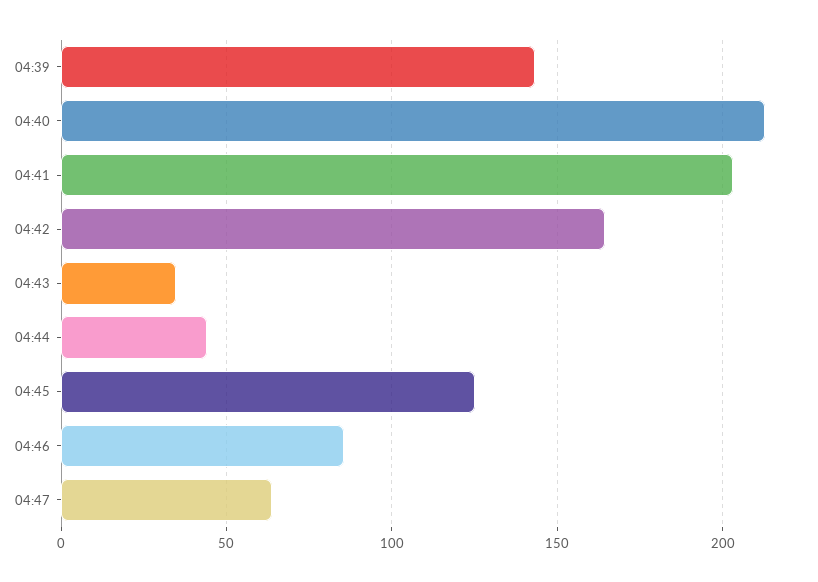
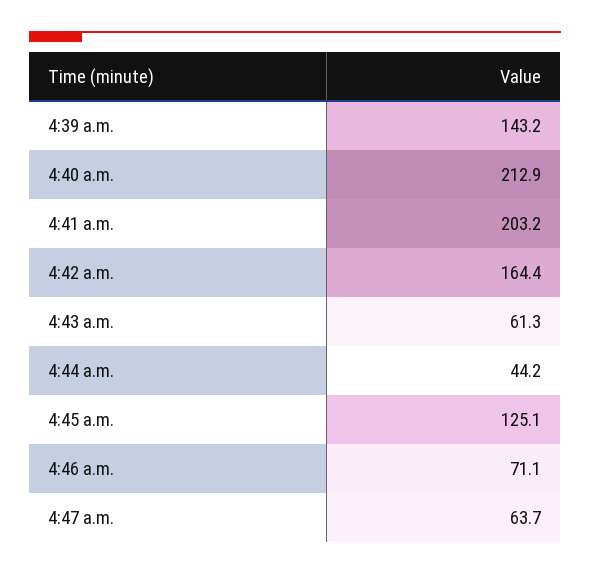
  {
    "04:39": 143.2,
    "04:40": 212.9,
    "04:41": 203.2,
    "04:42": 164.4,
-   "04:43": 35,
+   "04:43": 61.3,
    "04:44": 44.2,
    "04:45": 125.1,
-   "04:46": 85,
+   "04:46": 71.1,
    "04:47": 63.7
  }

